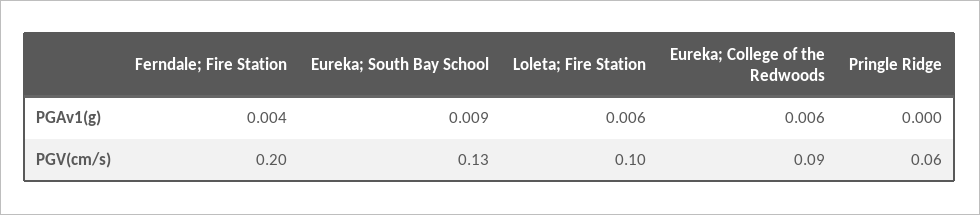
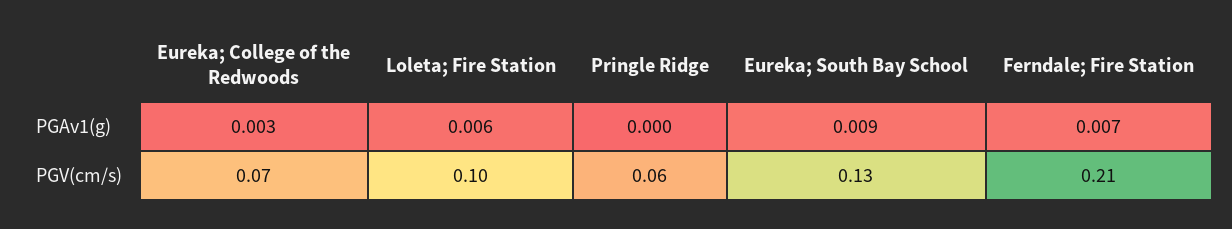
  {
    "Ferndale; Fire Station": {
-     "PGAv1(g)": 0.004,
+     "PGAv1(g)": 0.007,
-     "PGV(cm/s)": 0.2
+     "PGV(cm/s)": 0.21
    },
    "Eureka; South Bay School": {
      "PGAv1(g)": 0.009,
      "PGV(cm/s)": 0.13
    },
    "Loleta; Fire Station": {
      "PGAv1(g)": 0.006,
      "PGV(cm/s)": 0.1
    },
    "Eureka; College of the Redwoods": {
-     "PGAv1(g)": 0.006,
+     "PGAv1(g)": 0.003,
-     "PGV(cm/s)": 0.09
+     "PGV(cm/s)": 0.07
    },
    "Pringle Ridge": {
      "PGAv1(g)": 0,
      "PGV(cm/s)": 0.06
    }
  }

